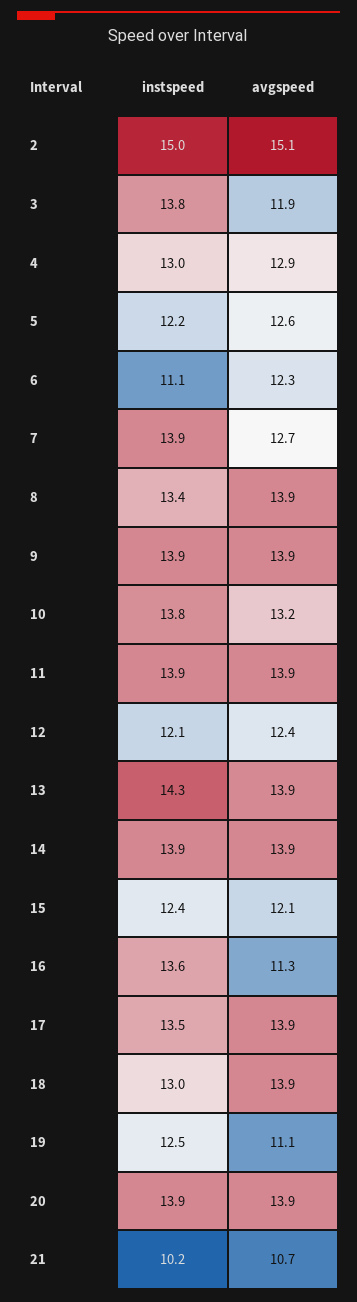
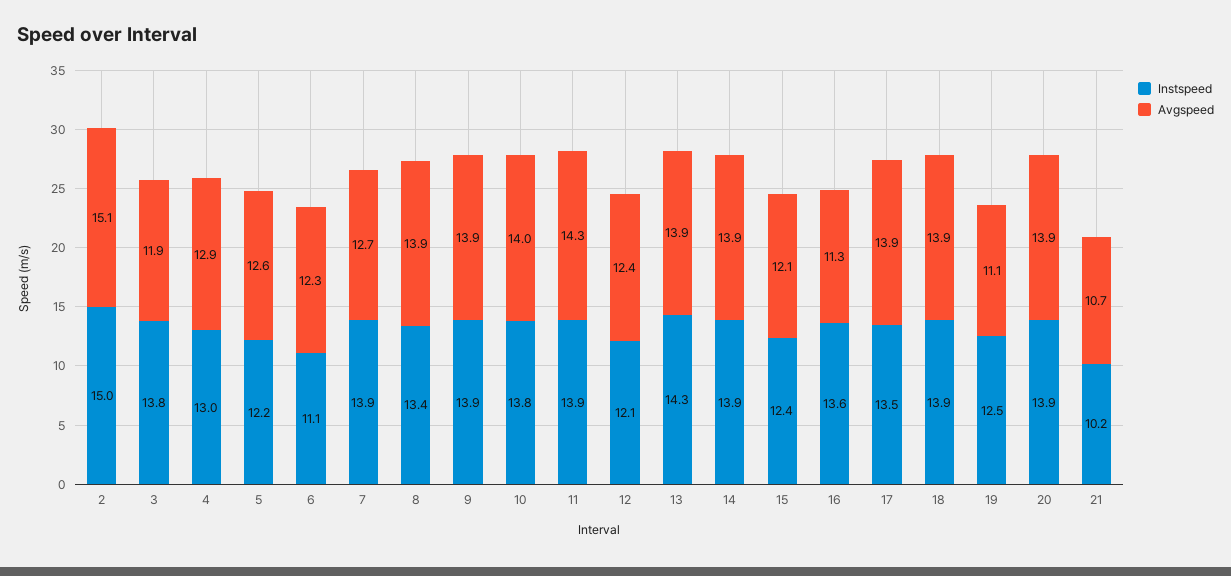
  {
    "instspeed": {
      "2": 15,
      "3": 13.8,
      "4": 13,
      "5": 12.2,
      "6": 11.1,
      "7": 13.9,
      "8": 13.4,
      "9": 13.9,
      "10": 13.8,
      "11": 13.9,
      "12": 12.1,
      "13": 14.3,
      "14": 13.9,
      "15": 12.4,
      "16": 13.6,
      "17": 13.5,
-     "18": 13,
+     "18": 13.9,
      "19": 12.5,
      "20": 13.9,
      "21": 10.2
    },
    "avgspeed": {
      "2": 15.1,
      "3": 11.9,
      "4": 12.9,
      "5": 12.6,
      "6": 12.3,
      "7": 12.7,
      "8": 13.9,
      "9": 13.9,
-     "10": 13.2,
+     "10": 14,
-     "11": 13.9,
+     "11": 14.3,
      "12": 12.4,
      "13": 13.9,
      "14": 13.9,
      "15": 12.1,
      "16": 11.3,
      "17": 13.9,
      "18": 13.9,
      "19": 11.1,
      "20": 13.9,
      "21": 10.7
    }
  }

